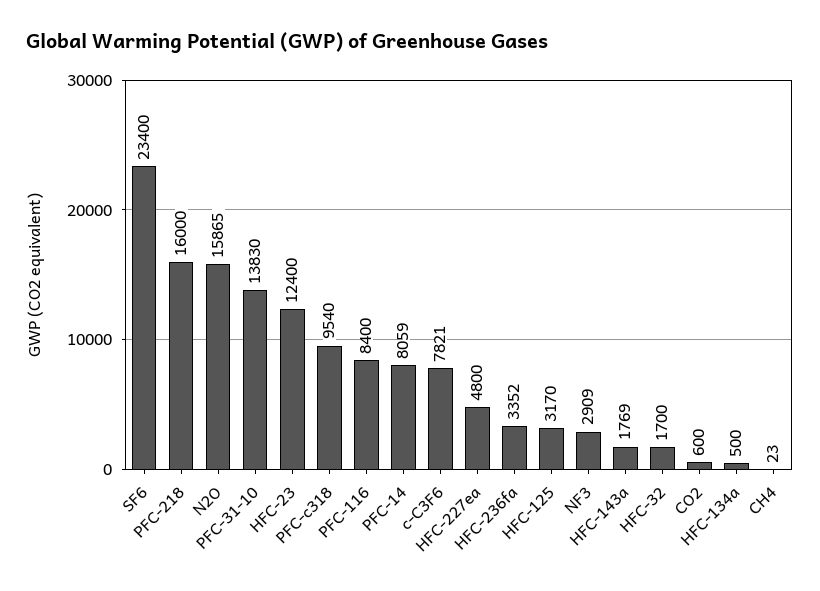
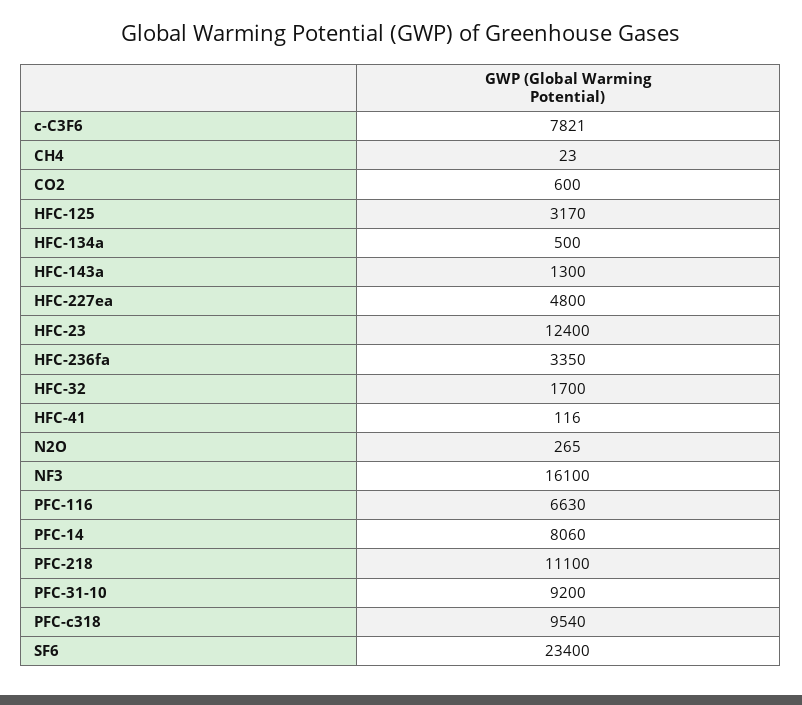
  {
    "SF6": 23400,
-   "PFC-218": 16000,
+   "PFC-218": 11100,
-   "N2O": 15865,
+   "N2O": 265,
-   "PFC-31-10": 13830,
+   "PFC-31-10": 9200,
    "HFC-23": 12400,
    "PFC-c318": 9540,
-   "PFC-116": 8400,
+   "PFC-116": 6630,
-   "PFC-14": 8059,
+   "PFC-14": 8060,
    "c-C3F6": 7821,
    "HFC-227ea": 4800,
-   "HFC-236fa": 3352,
+   "HFC-236fa": 3350,
    "HFC-125": 3170,
-   "NF3": 2909,
+   "NF3": 16100,
-   "HFC-143a": 1769,
+   "HFC-143a": 1300,
    "HFC-32": 1700,
    "CO2": 600,
    "HFC-134a": 500,
-   "CH4": 23
+   "CH4": 23,
+   "HFC-41": 116
  }

